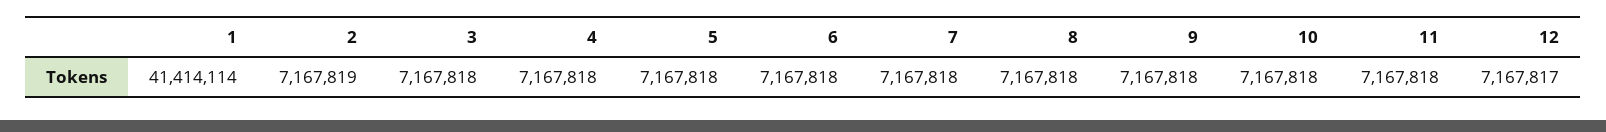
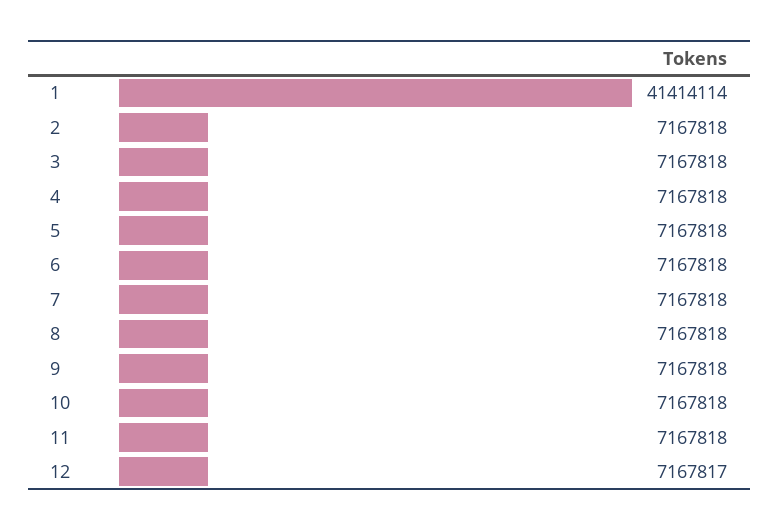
  {
    "1": 41414114,
-   "2": 7167819,
+   "2": 7167818,
    "3": 7167818,
    "4": 7167818,
    "5": 7167818,
    "6": 7167818,
    "7": 7167818,
    "8": 7167818,
    "9": 7167818,
    "10": 7167818,
    "11": 7167818,
    "12": 7167817
  }

